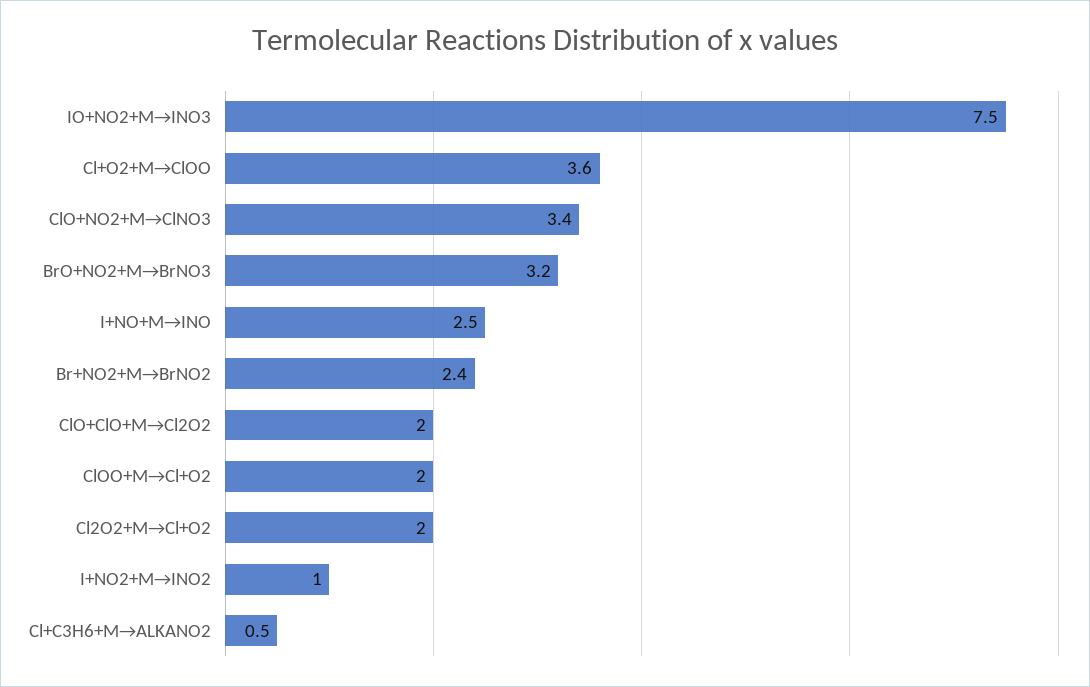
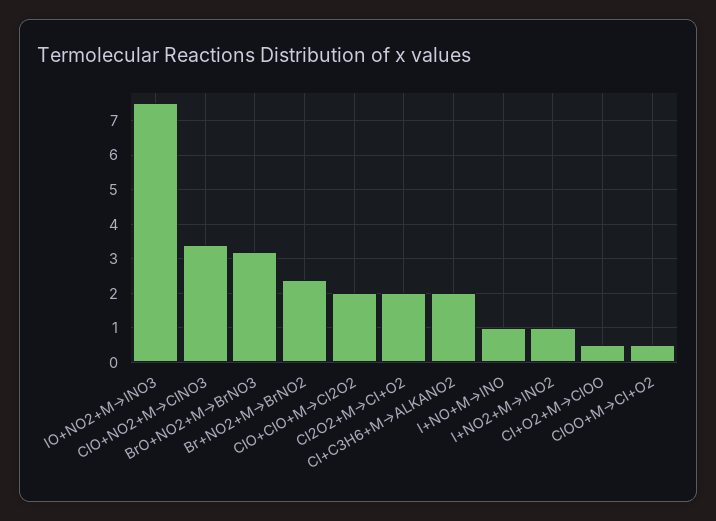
  {
    "IO+NO2+M→INO3": 7.5,
-   "Cl+O2+M→ClOO": 3.6,
+   "Cl+O2+M→ClOO": 0.5,
    "ClO+NO2+M→ClNO3": 3.4,
    "BrO+NO2+M→BrNO3": 3.2,
-   "I+NO+M→INO": 2.5,
+   "I+NO+M→INO": 1,
    "Br+NO2+M→BrNO2": 2.4,
    "ClO+ClO+M→Cl2O2": 2,
-   "ClOO+M→Cl+O2": 2,
+   "ClOO+M→Cl+O2": 0.5,
    "Cl2O2+M→Cl+O2": 2,
    "I+NO2+M→INO2": 1,
-   "Cl+C3H6+M→ALKANO2": 0.5
+   "Cl+C3H6+M→ALKANO2": 2
  }

